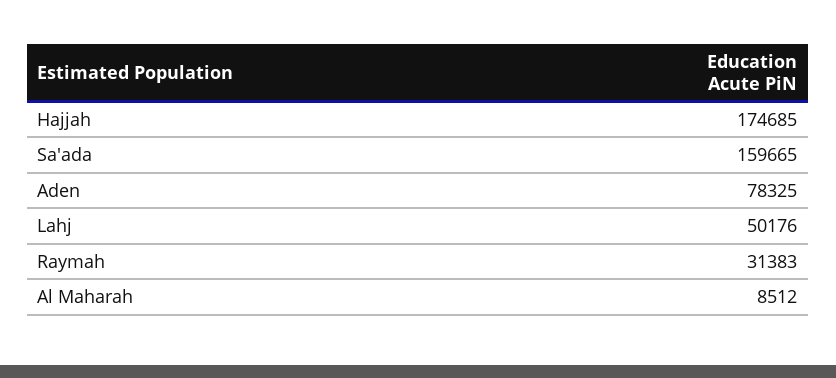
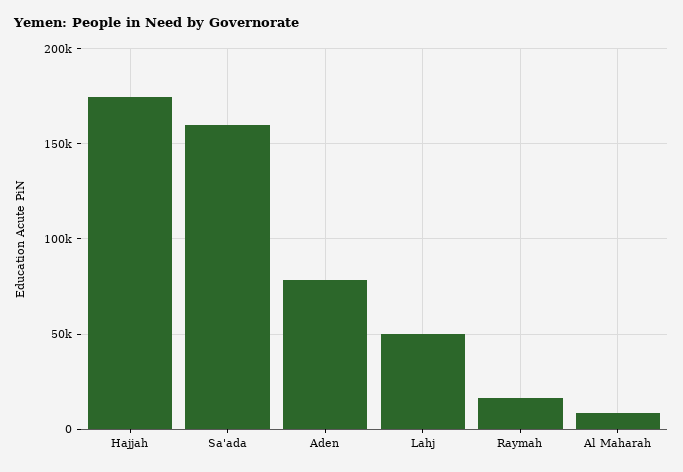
  {
    "Hajjah": 174685,
    "Sa'ada": 159665,
    "Aden": 78325,
    "Lahj": 50176,
-   "Raymah": 31383,
+   "Raymah": 15000,
    "Al Maharah": 8512
  }

